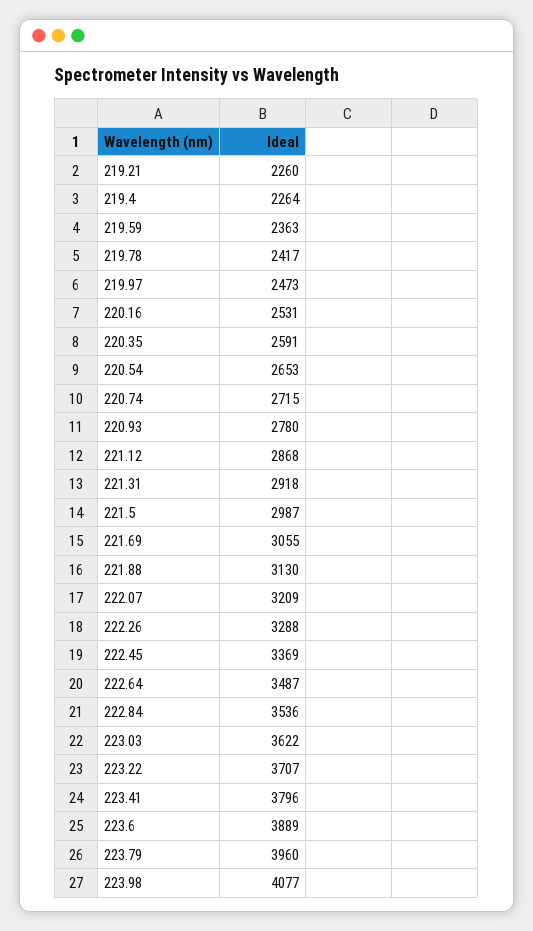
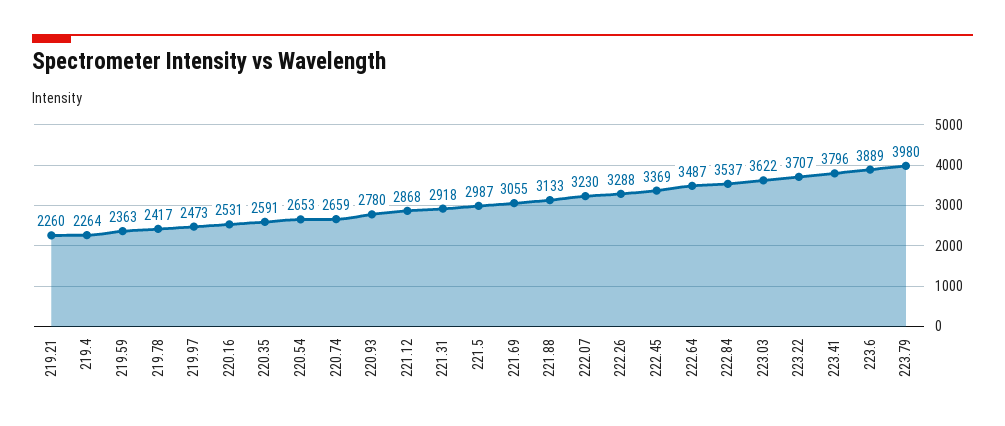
  {
    "219.21": 2260,
    "219.4": 2264,
    "219.59": 2363,
    "219.78": 2417,
    "219.97": 2473,
    "220.16": 2531,
    "220.35": 2591,
    "220.54": 2653,
-   "220.74": 2715,
+   "220.74": 2659,
    "220.93": 2780,
    "221.12": 2868,
    "221.31": 2918,
    "221.5": 2987,
    "221.69": 3055,
-   "221.88": 3130,
+   "221.88": 3133,
-   "222.07": 3209,
+   "222.07": 3230,
    "222.26": 3288,
    "222.45": 3369,
    "222.64": 3487,
-   "222.84": 3536,
+   "222.84": 3537,
    "223.03": 3622,
    "223.22": 3707,
    "223.41": 3796,
    "223.6": 3889,
-   "223.79": 3960,
+   "223.79": 3980
-   "223.98": 4077
  }

